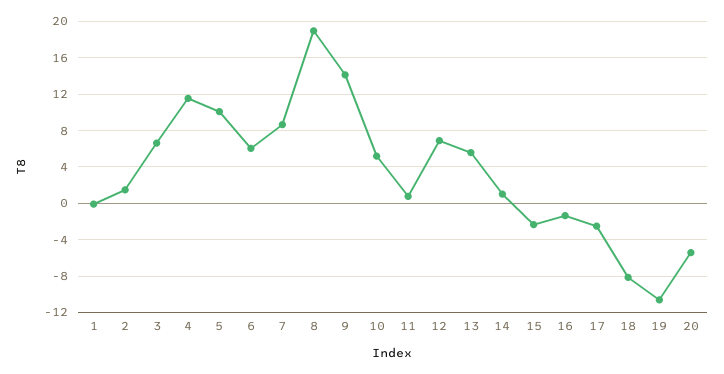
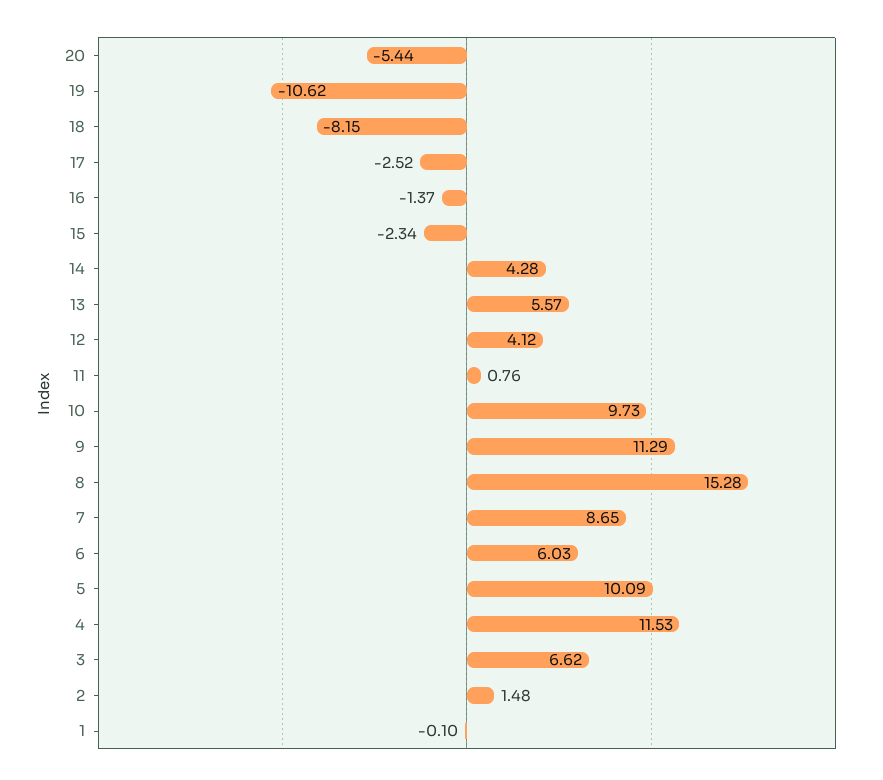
  {
    "1": -0.1,
    "2": 1.48,
    "3": 6.62,
    "4": 11.53,
    "5": 10.09,
    "6": 6.03,
    "7": 8.65,
-   "8": 19,
+   "8": 15.28,
-   "9": 14,
+   "9": 11.29,
-   "10": 5,
+   "10": 9.73,
    "11": 0.76,
-   "12": 7,
+   "12": 4.12,
    "13": 5.57,
-   "14": 1,
+   "14": 4.28,
    "15": -2.34,
    "16": -1.37,
    "17": -2.52,
    "18": -8.15,
    "19": -10.62,
    "20": -5.44
  }

